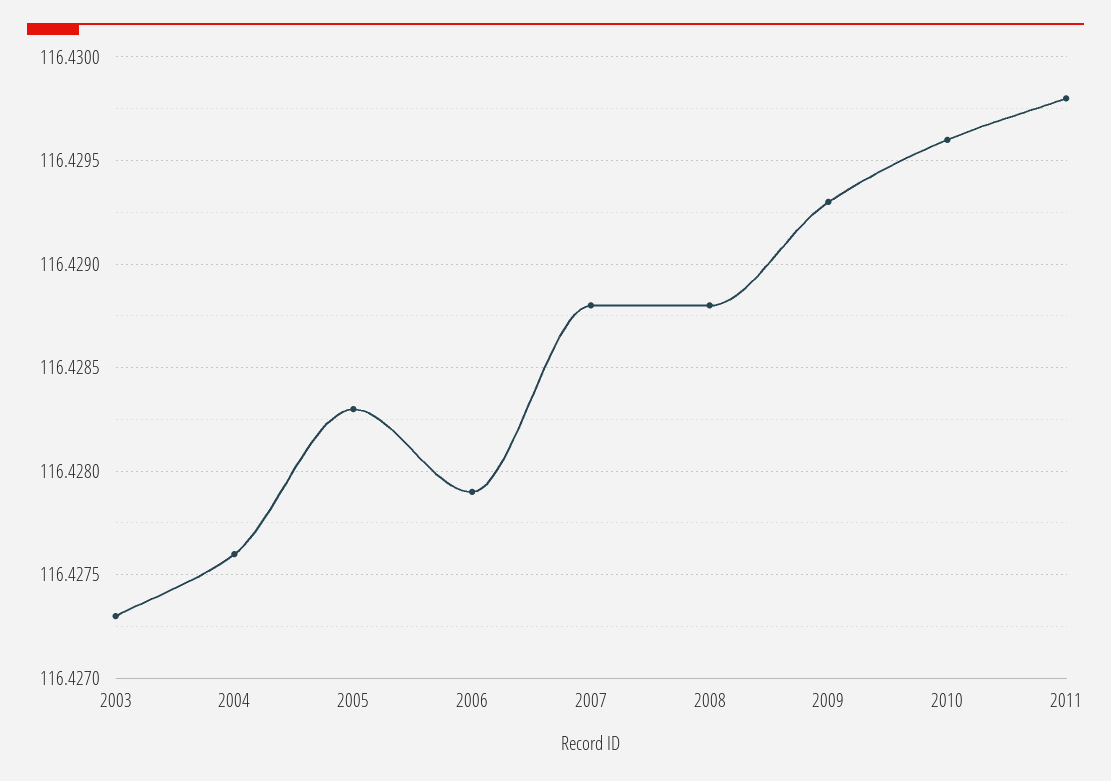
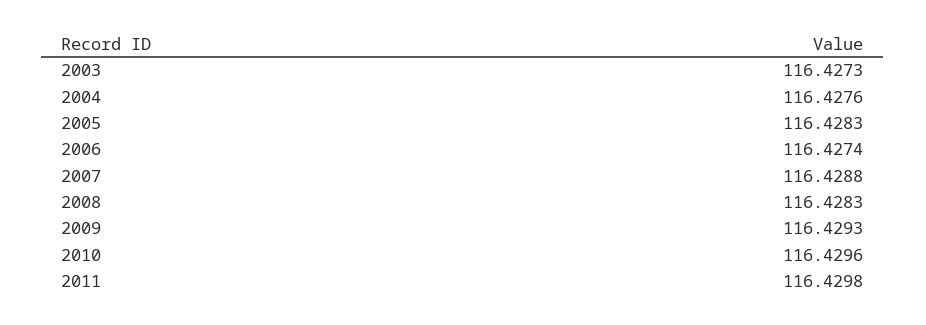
  {
    "2003": 116.4273,
    "2004": 116.4276,
    "2005": 116.4283,
-   "2006": 116.4279,
+   "2006": 116.4274,
    "2007": 116.4288,
-   "2008": 116.4288,
+   "2008": 116.4283,
    "2009": 116.4293,
    "2010": 116.4296,
    "2011": 116.4298
  }

